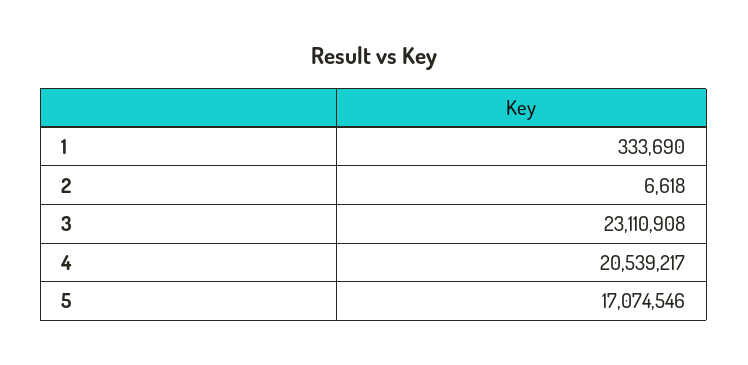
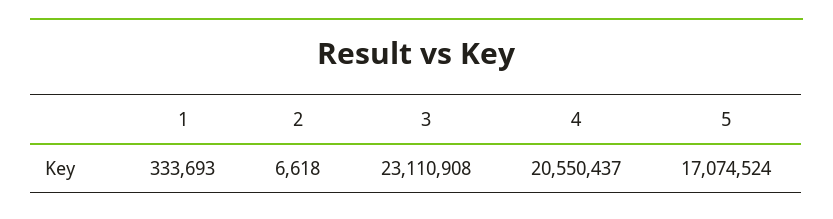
  {
-   "1": 333690,
+   "1": 333693,
    "2": 6618,
    "3": 23110908,
-   "4": 20539217,
+   "4": 20550437,
-   "5": 17074546
+   "5": 17074524
  }

